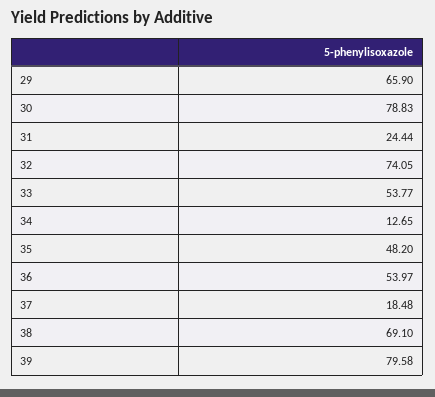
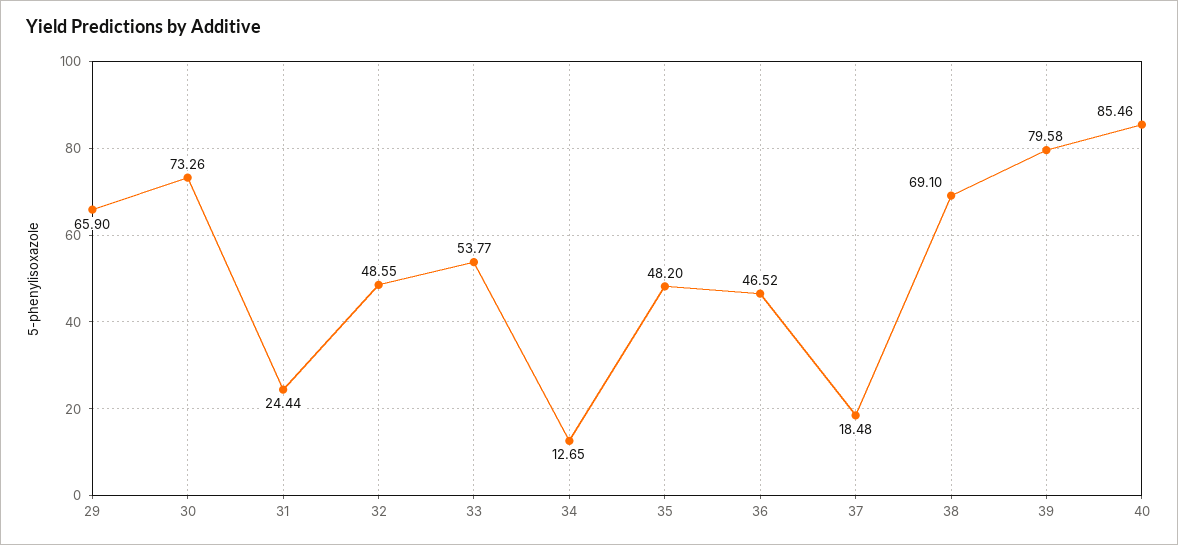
  {
    "29": 65.9,
-   "30": 78.83,
+   "30": 73.26,
    "31": 24.44,
-   "32": 74.05,
+   "32": 48.55,
    "33": 53.77,
    "34": 12.65,
    "35": 48.2,
-   "36": 53.97,
+   "36": 46.52,
    "37": 18.48,
    "38": 69.1,
-   "39": 79.58
+   "39": 79.58,
+   "40": 85.46
  }

